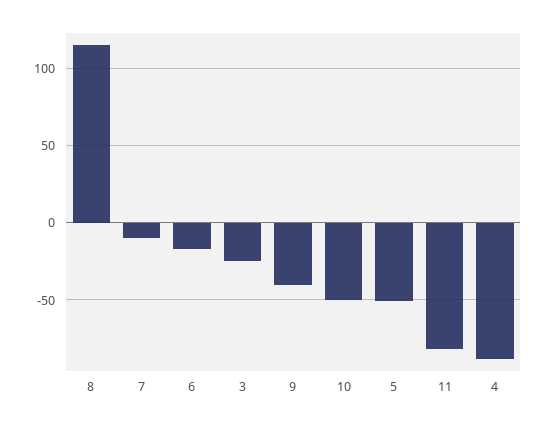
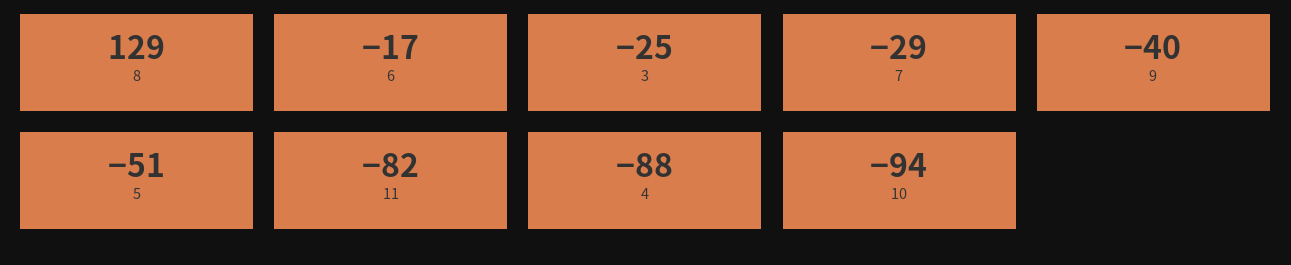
  {
-   "8": 115,
+   "8": 129,
-   "7": -10,
+   "7": -29,
    "6": -17,
    "3": -25,
    "9": -40,
-   "10": -50,
+   "10": -94,
    "5": -51,
    "11": -82,
    "4": -88
  }

